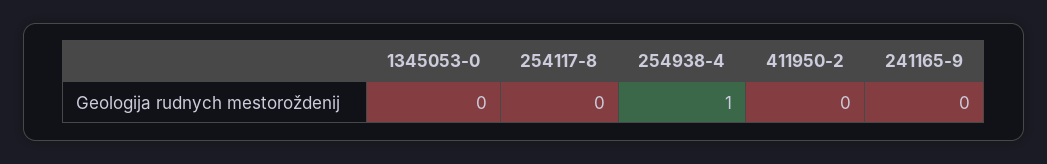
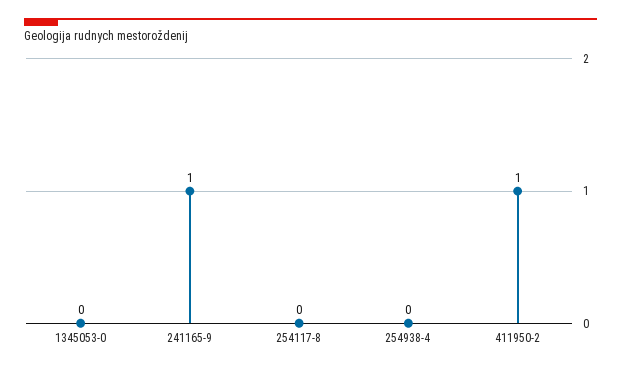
  {
    "1345053-0": 0,
    "254117-8": 0,
-   "254938-4": 1,
+   "254938-4": 0,
-   "411950-2": 0,
+   "411950-2": 1,
-   "241165-9": 0
+   "241165-9": 1
  }

